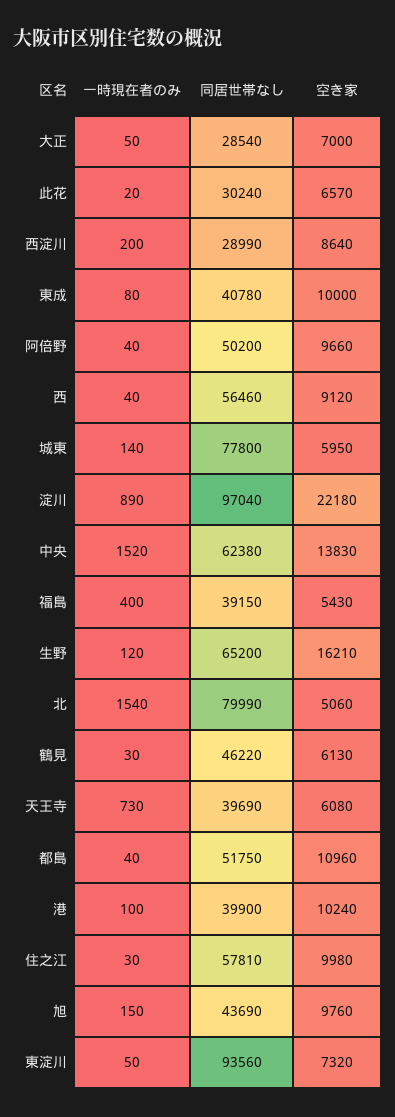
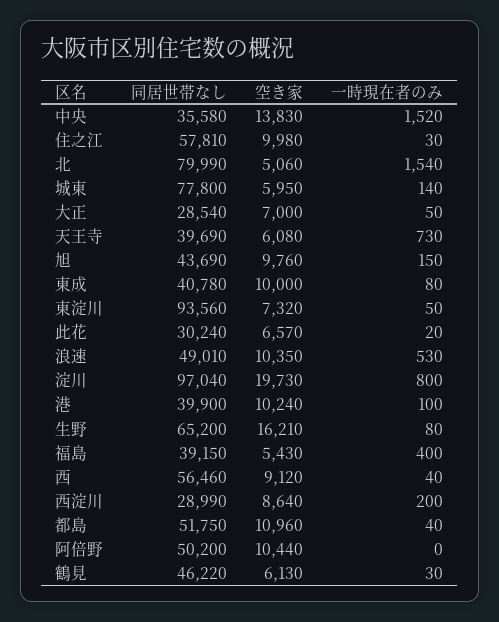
  {
    "一時現在者のみ": {
      "大正": 50,
      "此花": 20,
      "西淀川": 200,
      "東成": 80,
-     "阿倍野": 40,
+     "阿倍野": 0,
      "西": 40,
      "城東": 140,
-     "淀川": 890,
+     "淀川": 800,
      "中央": 1520,
      "福島": 400,
-     "生野": 120,
+     "生野": 80,
      "北": 1540,
      "鶴見": 30,
      "天王寺": 730,
      "都島": 40,
      "港": 100,
      "住之江": 30,
      "旭": 150,
-     "東淀川": 50
+     "東淀川": 50,
+     "浪速": 530
    },
    "同居世帯なし": {
      "大正": 28540,
      "此花": 30240,
      "西淀川": 28990,
      "東成": 40780,
      "阿倍野": 50200,
      "西": 56460,
      "城東": 77800,
      "淀川": 97040,
-     "中央": 62380,
+     "中央": 35580,
      "福島": 39150,
      "生野": 65200,
      "北": 79990,
      "鶴見": 46220,
      "天王寺": 39690,
      "都島": 51750,
      "港": 39900,
      "住之江": 57810,
      "旭": 43690,
-     "東淀川": 93560
+     "東淀川": 93560,
+     "浪速": 49010
    },
    "空き家": {
      "大正": 7000,
      "此花": 6570,
      "西淀川": 8640,
      "東成": 10000,
-     "阿倍野": 9660,
+     "阿倍野": 10440,
      "西": 9120,
      "城東": 5950,
-     "淀川": 22180,
+     "淀川": 19730,
      "中央": 13830,
      "福島": 5430,
      "生野": 16210,
      "北": 5060,
      "鶴見": 6130,
      "天王寺": 6080,
      "都島": 10960,
      "港": 10240,
      "住之江": 9980,
      "旭": 9760,
-     "東淀川": 7320
+     "東淀川": 7320,
+     "浪速": 10350
    }
  }

